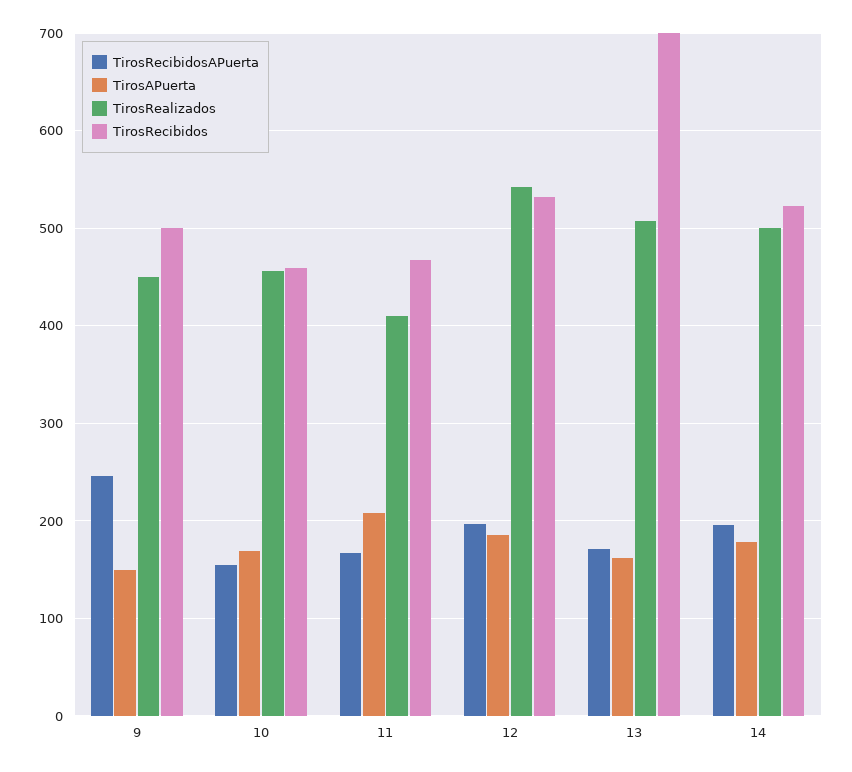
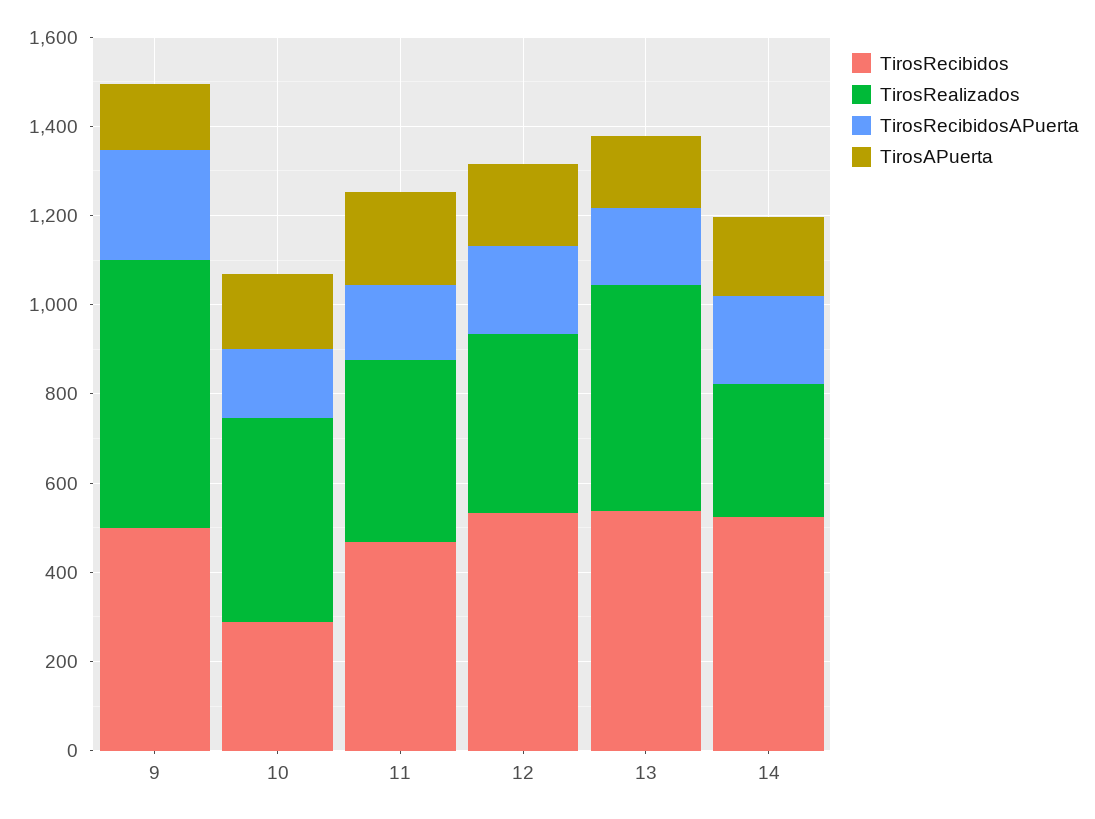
  {
    "TirosRecibidosAPuerta": {
      "9": 250,
      "10": 160,
      "11": 170,
      "12": 200,
      "13": 170,
      "14": 200
    },
    "TirosAPuerta": {
      "9": 150,
      "10": 170,
      "11": 210,
      "12": 190,
      "13": 160,
      "14": 180
    },
    "TirosRealizados": {
-     "9": 450,
+     "9": 600,
      "10": 460,
      "11": 410,
-     "12": 540,
+     "12": 400,
      "13": 510,
-     "14": 500
+     "14": 300
    },
    "TirosRecibidos": {
      "9": 500,
-     "10": 460,
+     "10": 300,
      "11": 470,
      "12": 530,
-     "13": 700,
+     "13": 550,
      "14": 520
    }
  }

